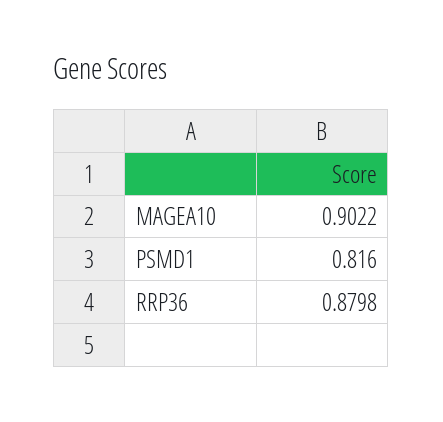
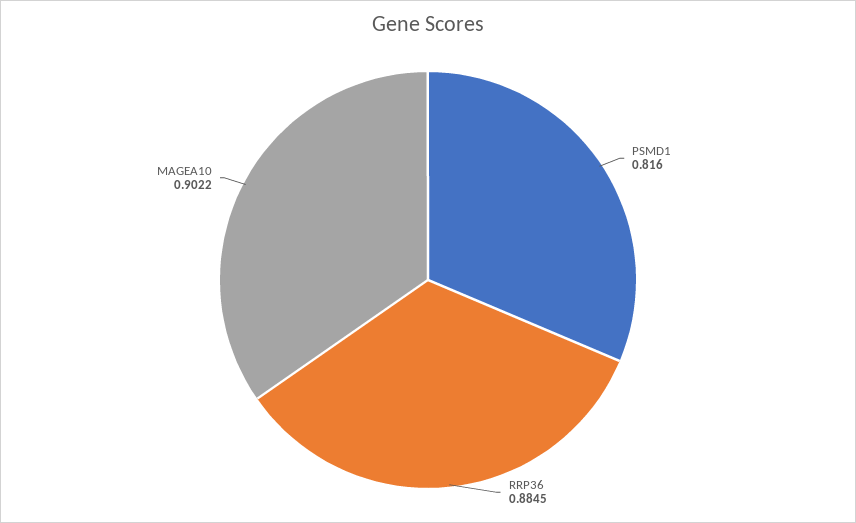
  {
    "MAGEA10": 0.9022,
    "PSMD1": 0.816,
-   "RRP36": 0.8798
+   "RRP36": 0.8845
  }

